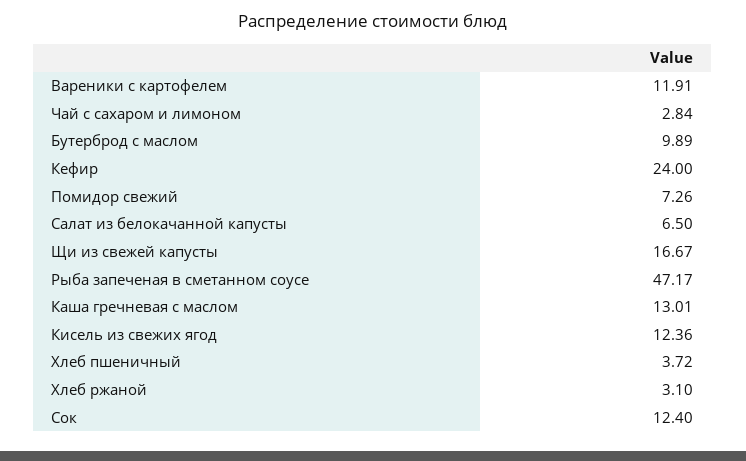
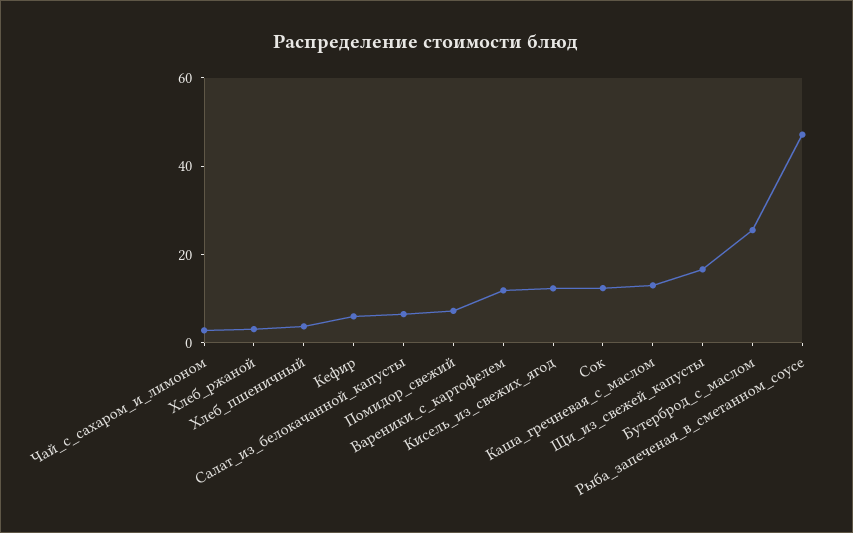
  {
    "Вареники с картофелем": 11.91,
    "Чай с сахаром и лимоном": 2.84,
-   "Бутерброд с маслом": 9.89,
+   "Бутерброд с маслом": 25,
-   "Кефир": 24,
+   "Кефир": 5,
    "Помидор свежий": 7.26,
    "Салат из белокачанной капусты": 6.5,
    "Щи из свежей капусты": 16.67,
    "Рыба запеченая в сметанном соусе": 47.17,
    "Каша гречневая с маслом": 13.01,
    "Кисель из свежих ягод": 12.36,
    "Хлеб пшеничный": 3.72,
    "Хлеб ржаной": 3.1,
    "Сок": 12.4
  }

